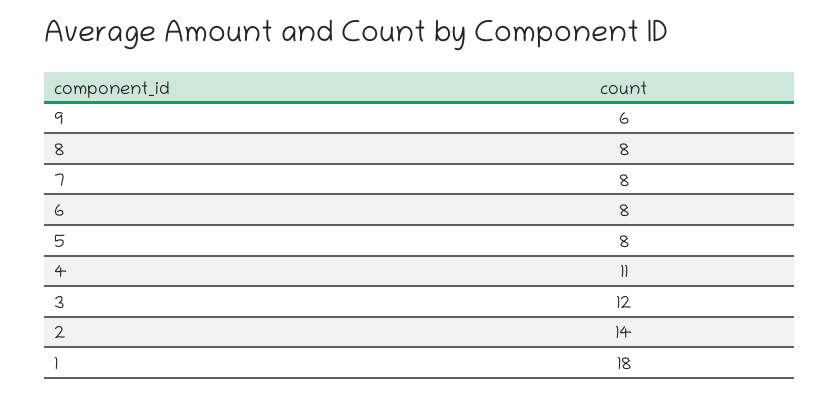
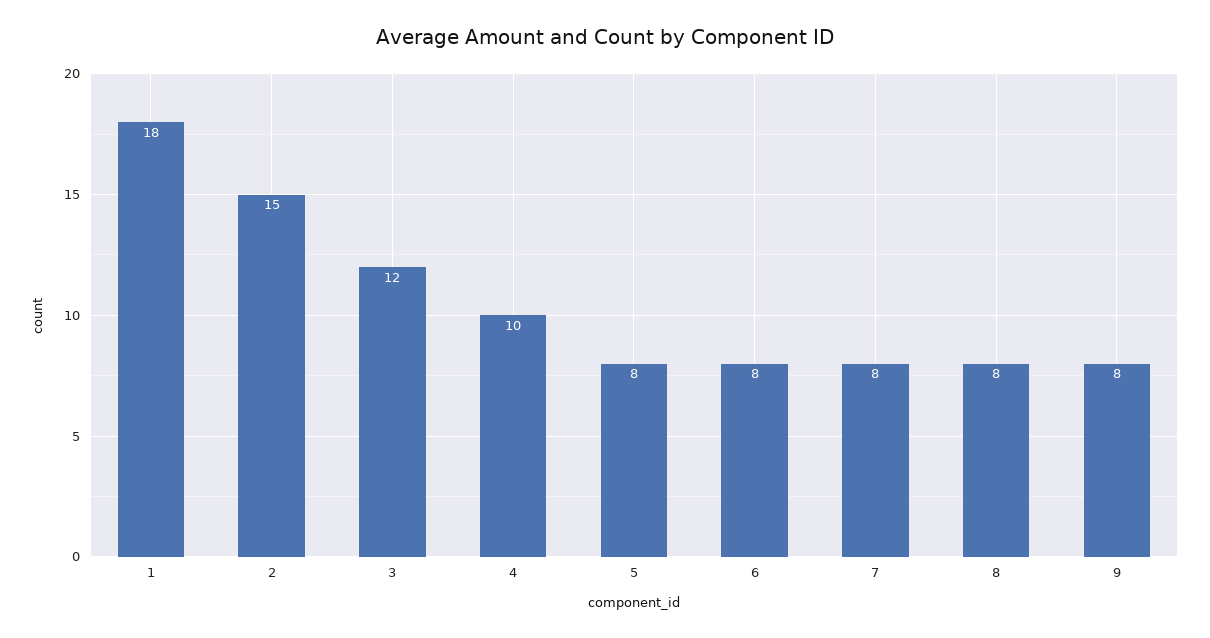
  {
-   "9": 6,
+   "9": 8,
    "8": 8,
    "7": 8,
    "6": 8,
    "5": 8,
-   "4": 11,
+   "4": 10,
    "3": 12,
-   "2": 14,
+   "2": 15,
    "1": 18
  }

